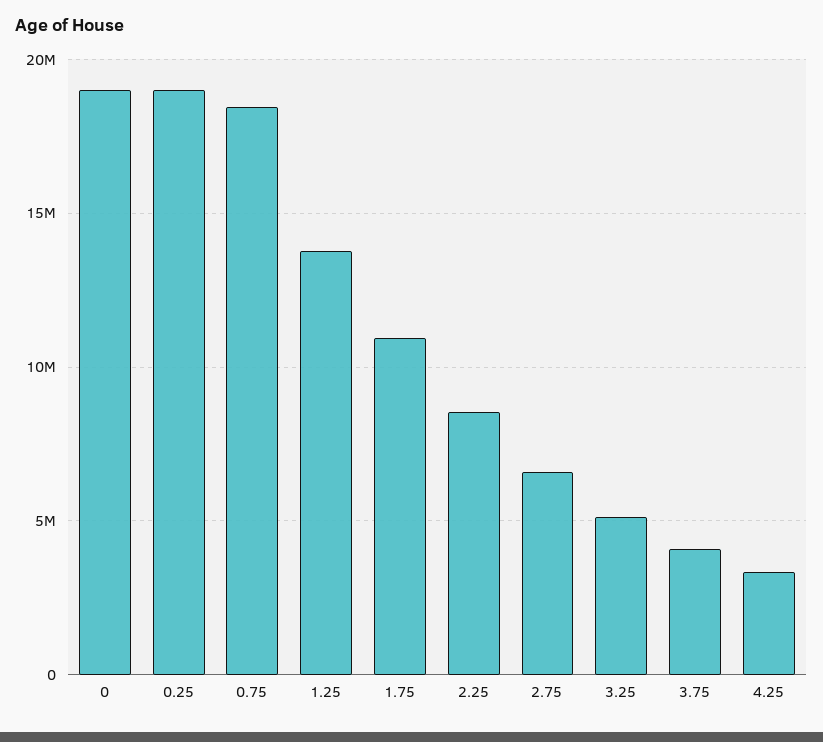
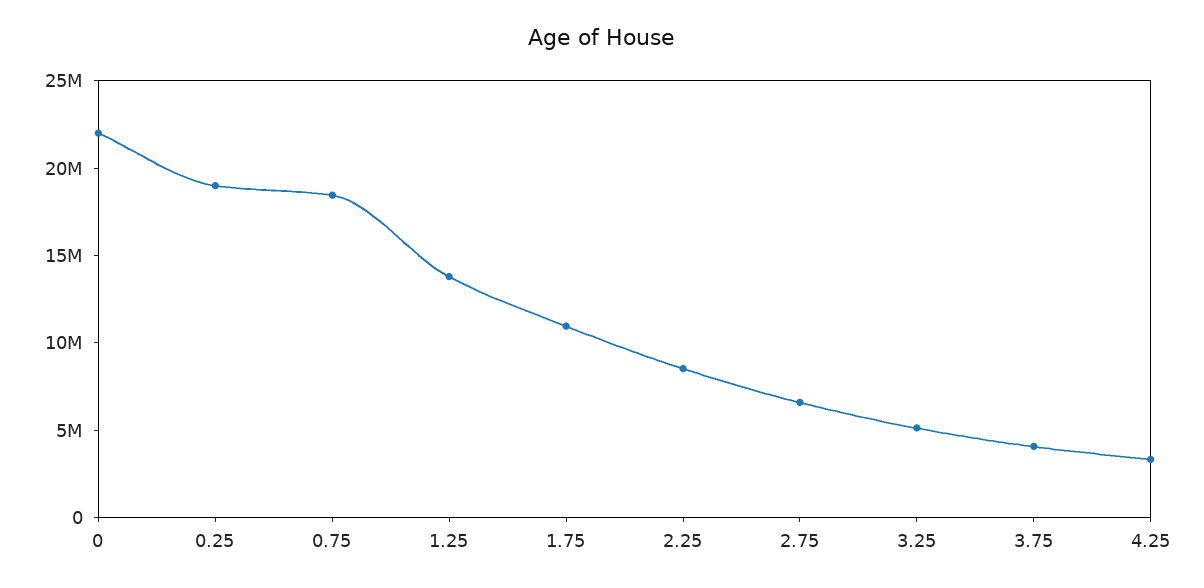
  {
-   "0": 19000000,
+   "0": 22000000,
    "0.25": 19000000,
    "0.75": 18500000,
    "1.25": 14000000,
    "1.75": 11000000,
    "2.25": 8500000,
    "2.75": 6500000,
    "3.25": 5000000,
    "3.75": 4000000,
    "4.25": 3500000
  }

